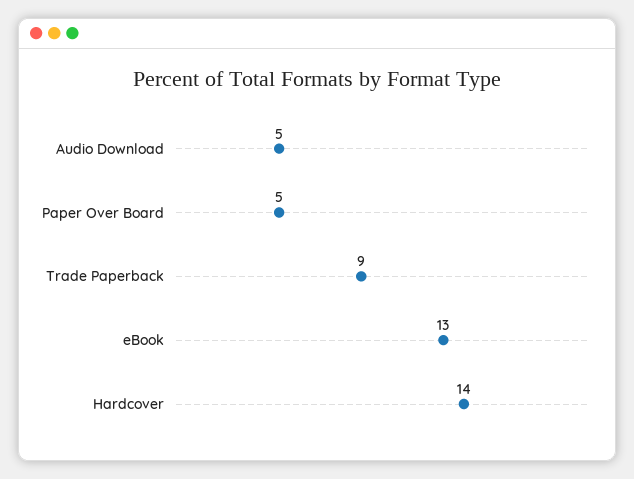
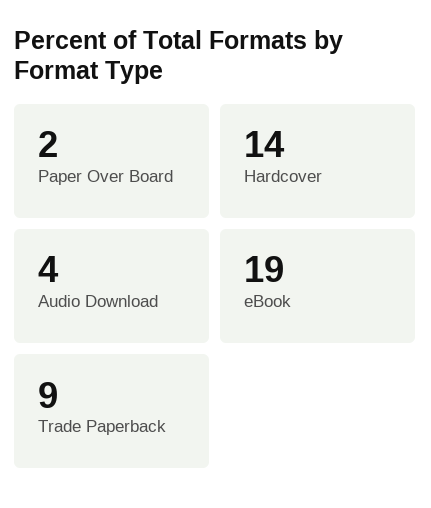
  {
-   "Audio Download": 5,
+   "Audio Download": 4,
-   "Paper Over Board": 5,
+   "Paper Over Board": 2,
    "Trade Paperback": 9,
-   "eBook": 13,
+   "eBook": 19,
    "Hardcover": 14
  }

